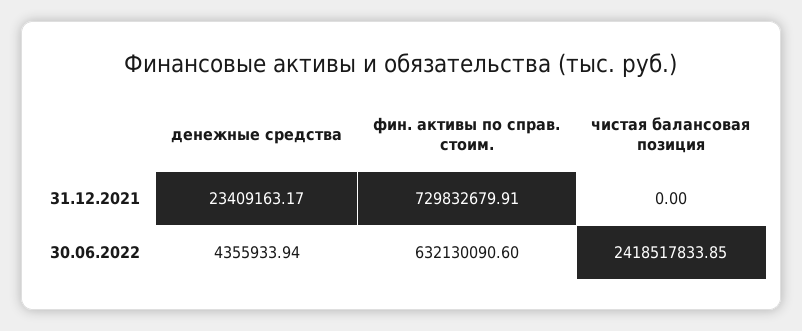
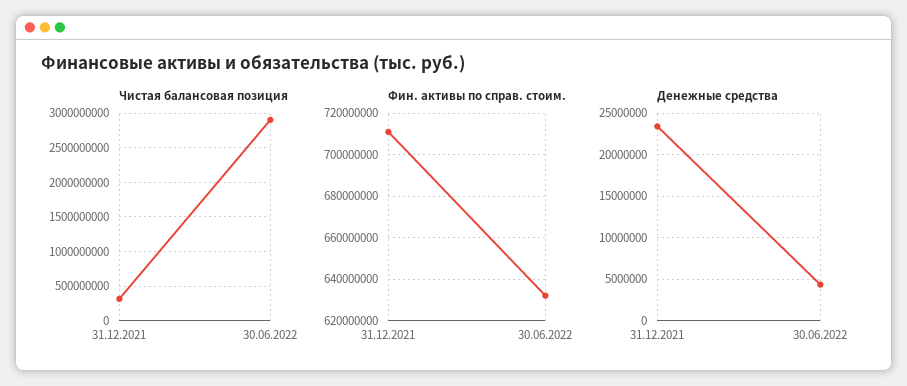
  {
    "денежные средства": {
      "31.12.2021": 23409163.17,
      "30.06.2022": 4355933.94
    },
    "фин. активы по справ. стоим.": {
-     "31.12.2021": 729832679.91,
+     "31.12.2021": 710000000,
      "30.06.2022": 632130090.6
    },
    "чистая балансовая позиция": {
-     "31.12.2021": 0,
+     "31.12.2021": 300000000,
-     "30.06.2022": 2418517833.85
+     "30.06.2022": 2900000000
    }
  }

